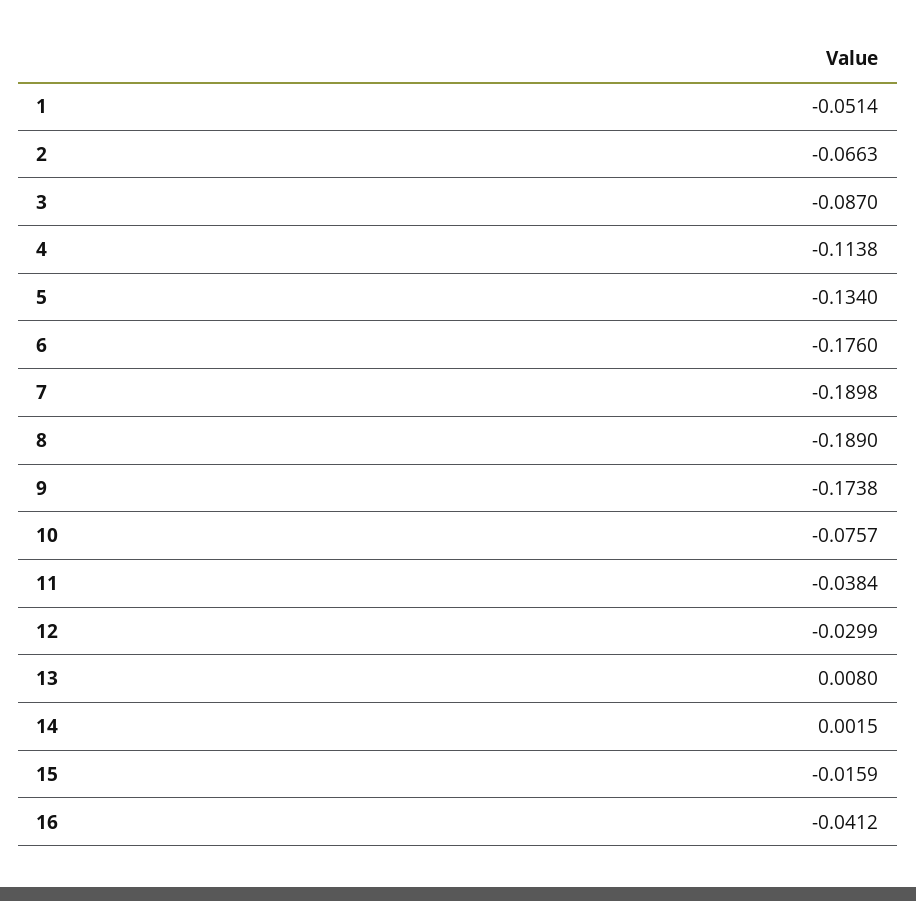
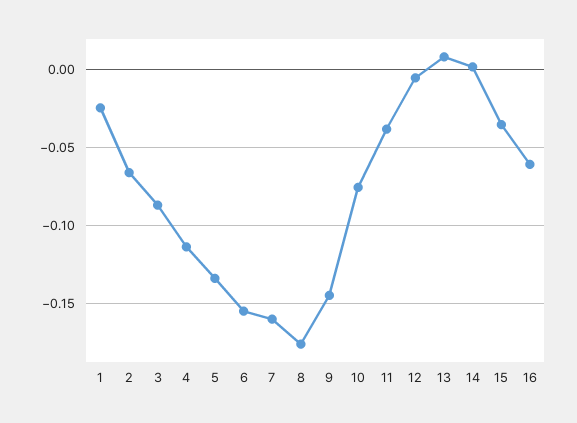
  {
-   "1": -0.0514,
+   "1": -0.025,
    "2": -0.0663,
    "3": -0.087,
    "4": -0.1138,
    "5": -0.134,
-   "6": -0.176,
+   "6": -0.155,
-   "7": -0.1898,
+   "7": -0.16,
-   "8": -0.189,
+   "8": -0.175,
-   "9": -0.1738,
+   "9": -0.145,
    "10": -0.0757,
    "11": -0.0384,
-   "12": -0.0299,
+   "12": -0.005,
    "13": 0.008,
    "14": 0.0015,
-   "15": -0.0159,
+   "15": -0.035,
-   "16": -0.0412
+   "16": -0.06
  }

